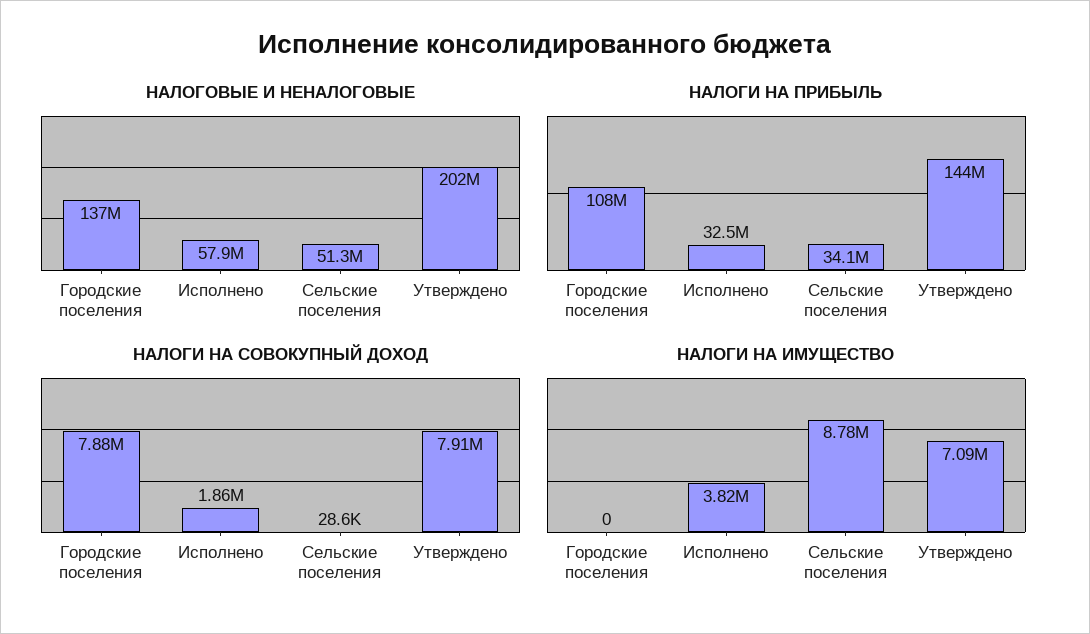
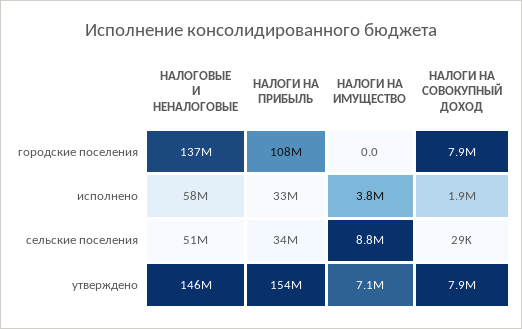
  {
    "НАЛОГОВЫЕ И НЕНАЛОГОВЫЕ": {
      "Городские поселения": 137000000,
      "Исполнено": 57900000,
      "Сельские поселения": 51300000,
-     "Утверждено": 202000000
+     "Утверждено": 146000000
    },
    "НАЛОГИ НА ПРИБЫЛЬ": {
      "Городские поселения": 108000000,
      "Исполнено": 32500000,
      "Сельские поселения": 34100000,
-     "Утверждено": 144000000
+     "Утверждено": 154000000
    },
    "НАЛОГИ НА СОВОКУПНЫЙ ДОХОД": {
      "Городские поселения": 7880000,
      "Исполнено": 1860000,
      "Сельские поселения": 28600,
      "Утверждено": 7910000
    },
    "НАЛОГИ НА ИМУЩЕСТВО": {
      "Городские поселения": 0,
      "Исполнено": 3820000,
      "Сельские поселения": 8780000,
      "Утверждено": 7090000
    }
  }

